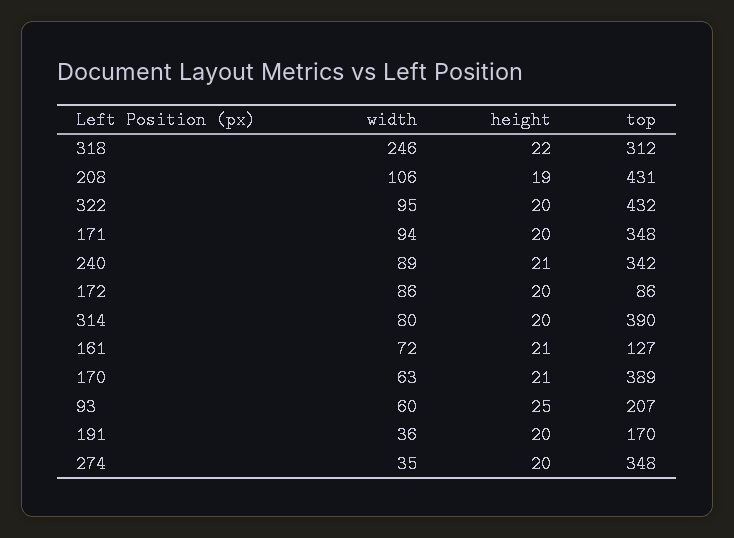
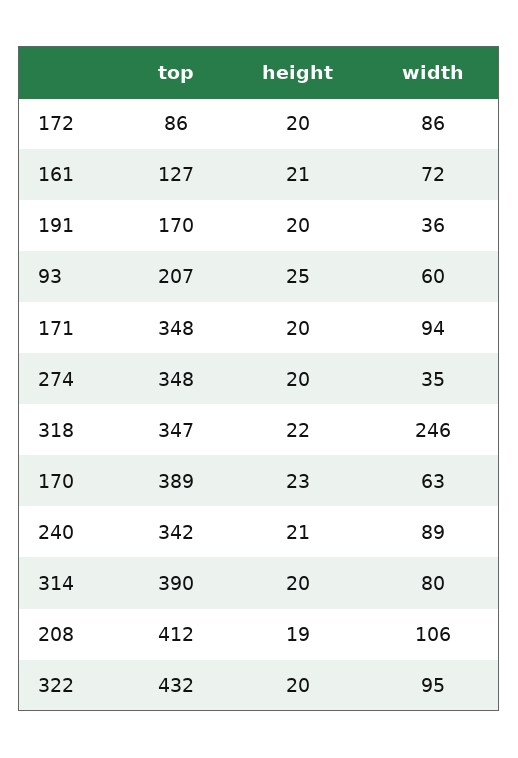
  {
    "width": {
      "318": 246,
      "208": 106,
      "322": 95,
      "171": 94,
      "240": 89,
      "172": 86,
      "314": 80,
      "161": 72,
      "170": 63,
      "93": 60,
      "191": 36,
      "274": 35
    },
    "height": {
      "318": 22,
      "208": 19,
      "322": 20,
      "171": 20,
      "240": 21,
      "172": 20,
      "314": 20,
      "161": 21,
-     "170": 21,
+     "170": 23,
      "93": 25,
      "191": 20,
      "274": 20
    },
    "top": {
-     "318": 312,
+     "318": 347,
-     "208": 431,
+     "208": 412,
      "322": 432,
      "171": 348,
      "240": 342,
      "172": 86,
      "314": 390,
      "161": 127,
      "170": 389,
      "93": 207,
      "191": 170,
      "274": 348
    }
  }

